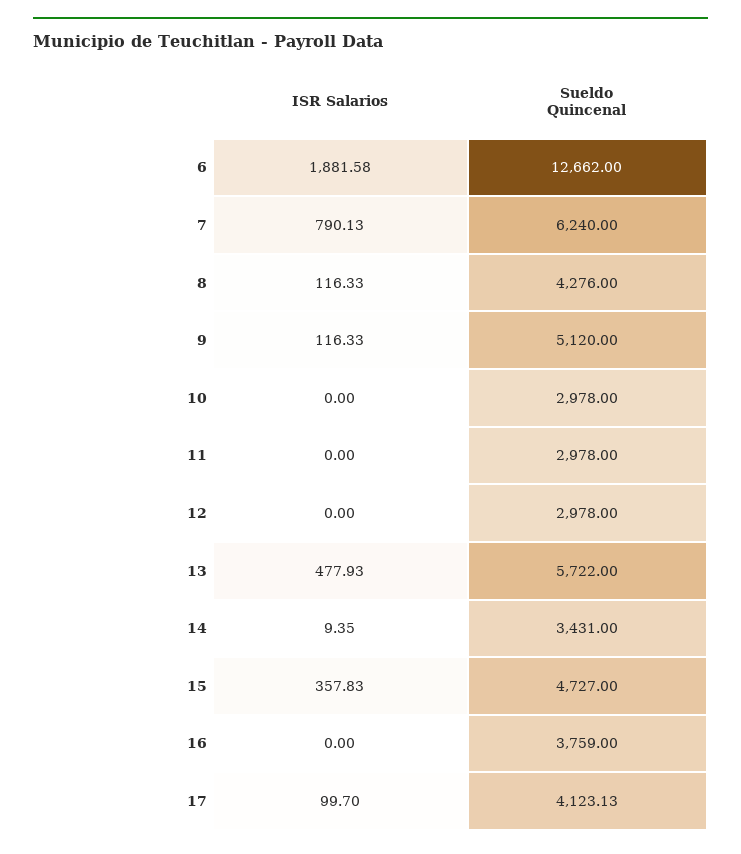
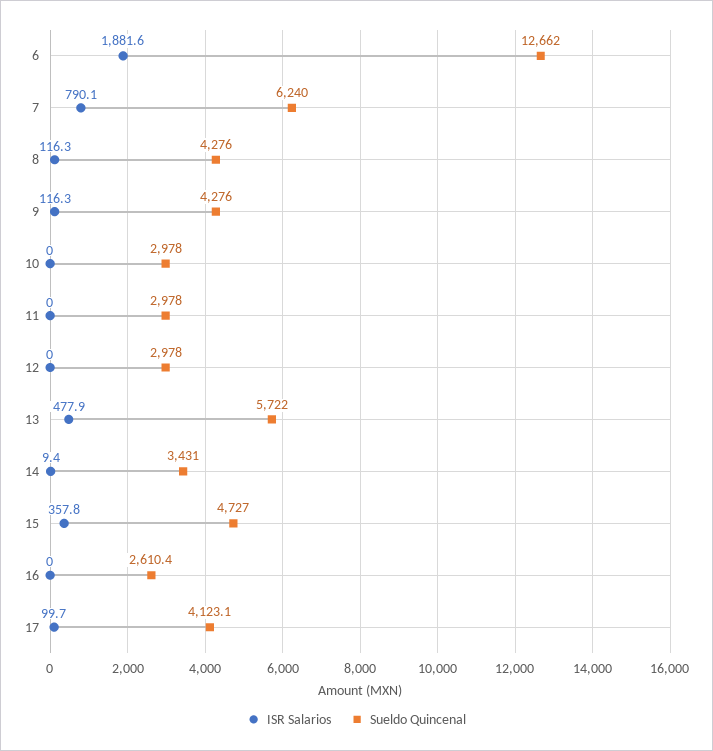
  {
    "ISR Salarios": {
      "6": 1881.58,
      "7": 790.13,
      "8": 116.33,
      "9": 116.33,
      "10": 0,
      "11": 0,
      "12": 0,
      "13": 477.93,
      "14": 9.35,
      "15": 357.83,
      "16": 0,
      "17": 99.7
    },
    "Sueldo Quincenal": {
      "6": 12662,
      "7": 6240,
      "8": 4276,
-     "9": 5120,
+     "9": 4276,
      "10": 2978,
      "11": 2978,
      "12": 2978,
      "13": 5722,
      "14": 3431,
      "15": 4727,
-     "16": 3759,
+     "16": 2610.4,
      "17": 4123.13
    }
  }

